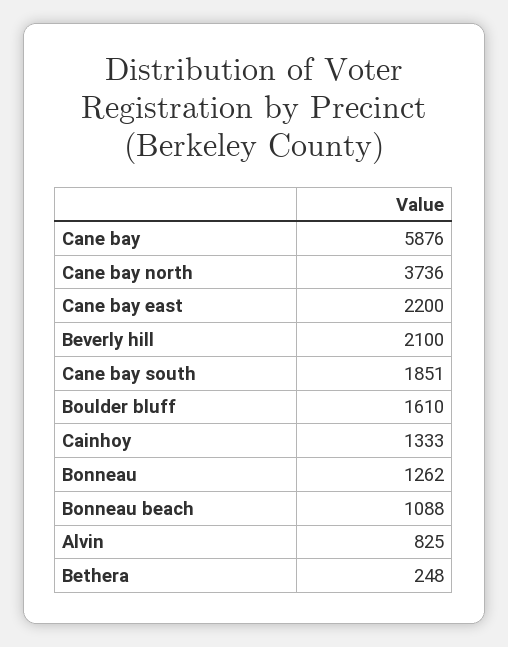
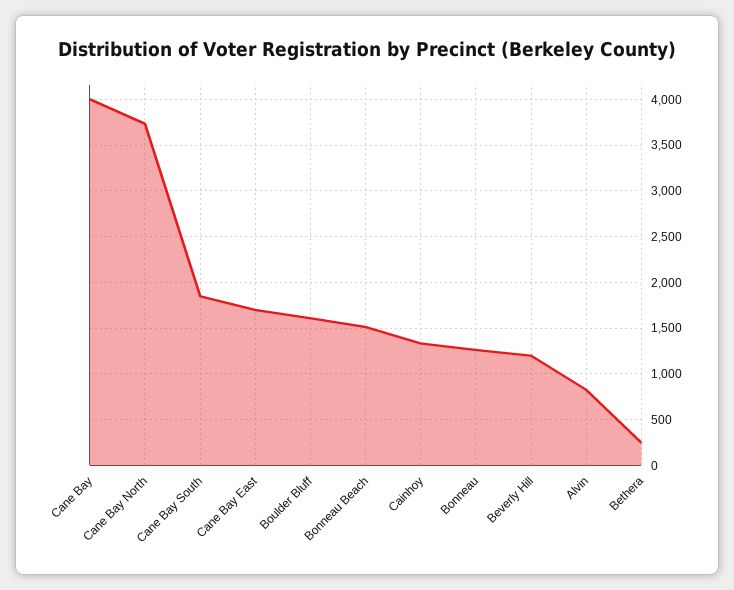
  {
-   "Cane bay": 5876,
+   "Cane bay": 4000,
    "Cane bay north": 3736,
-   "Cane bay east": 2200,
+   "Cane bay east": 1700,
-   "Beverly hill": 2100,
+   "Beverly hill": 1200,
    "Cane bay south": 1851,
    "Boulder bluff": 1610,
    "Cainhoy": 1333,
    "Bonneau": 1262,
-   "Bonneau beach": 1088,
+   "Bonneau beach": 1500,
    "Alvin": 825,
    "Bethera": 248
  }

